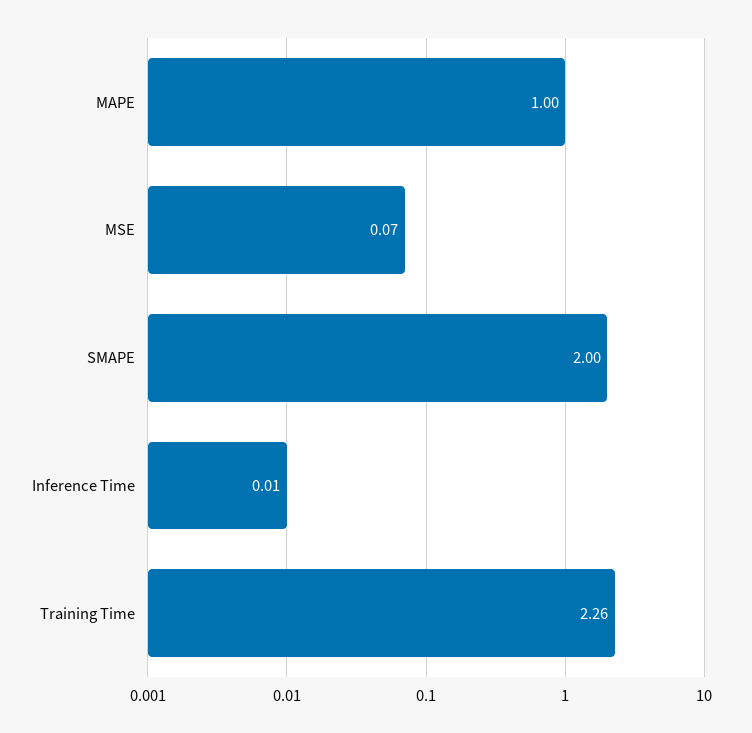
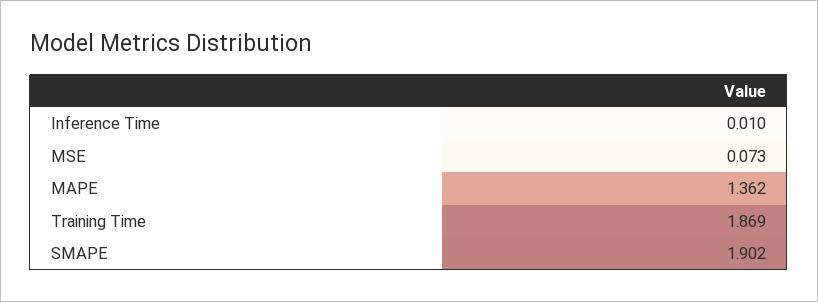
  {
-   "MAPE": 1,
+   "MAPE": 1.362,
    "MSE": 0.073,
-   "SMAPE": 2,
+   "SMAPE": 1.902,
    "Inference Time": 0.01,
-   "Training Time": 2.26
+   "Training Time": 1.869
  }

